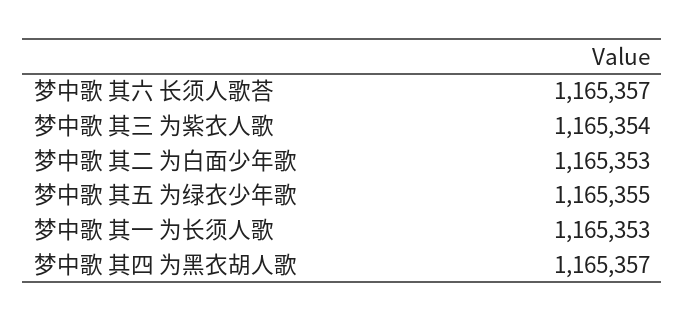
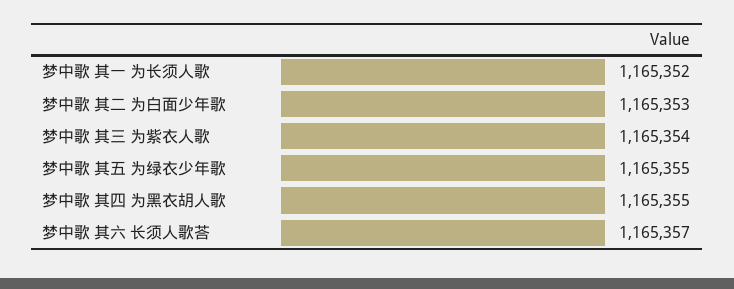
  {
    "梦中歌 其六 长须人歌荅": 1165357,
    "梦中歌 其三 为紫衣人歌": 1165354,
    "梦中歌 其二 为白面少年歌": 1165353,
    "梦中歌 其五 为绿衣少年歌": 1165355,
-   "梦中歌 其一 为长须人歌": 1165353,
+   "梦中歌 其一 为长须人歌": 1165352,
-   "梦中歌 其四 为黑衣胡人歌": 1165357
+   "梦中歌 其四 为黑衣胡人歌": 1165355
  }

